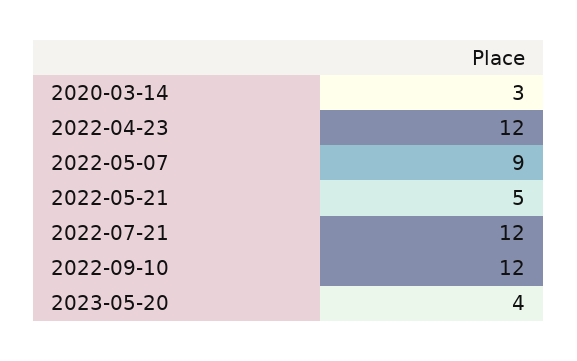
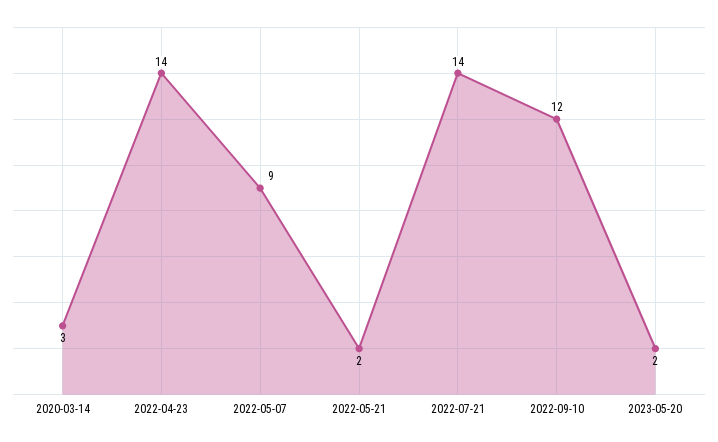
  {
    "2020-03-14": 3,
-   "2022-04-23": 12,
+   "2022-04-23": 14,
    "2022-05-07": 9,
-   "2022-05-21": 5,
+   "2022-05-21": 2,
-   "2022-07-21": 12,
+   "2022-07-21": 14,
    "2022-09-10": 12,
-   "2023-05-20": 4
+   "2023-05-20": 2
  }

